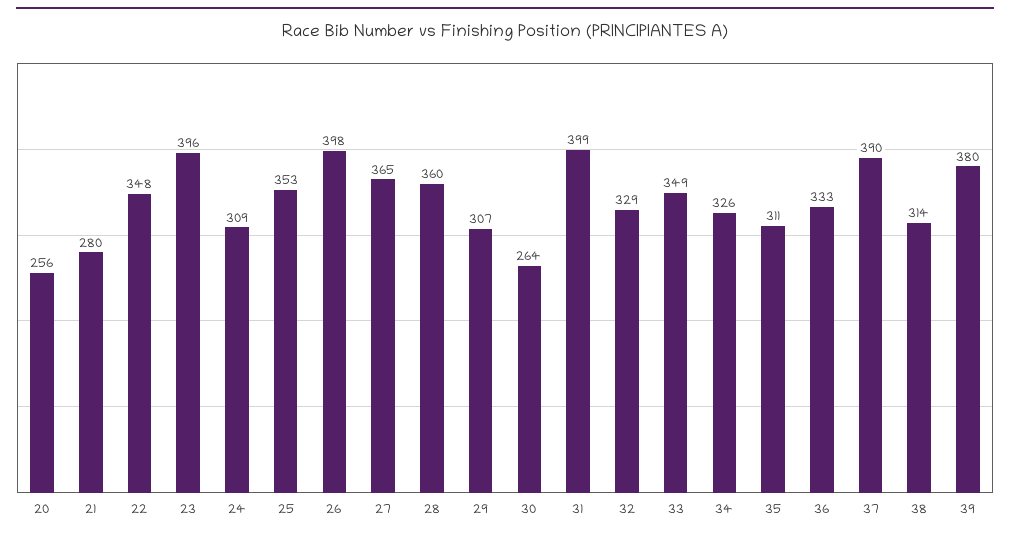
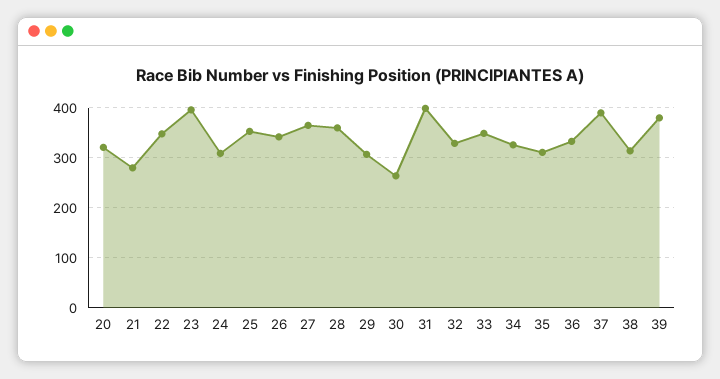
  {
-   "20": 256,
+   "20": 320,
    "21": 280,
    "22": 348,
    "23": 396,
    "24": 309,
    "25": 353,
-   "26": 398,
+   "26": 340,
    "27": 365,
    "28": 360,
    "29": 307,
    "30": 264,
    "31": 399,
    "32": 329,
    "33": 349,
    "34": 326,
    "35": 311,
    "36": 333,
    "37": 390,
    "38": 314,
    "39": 380
  }

